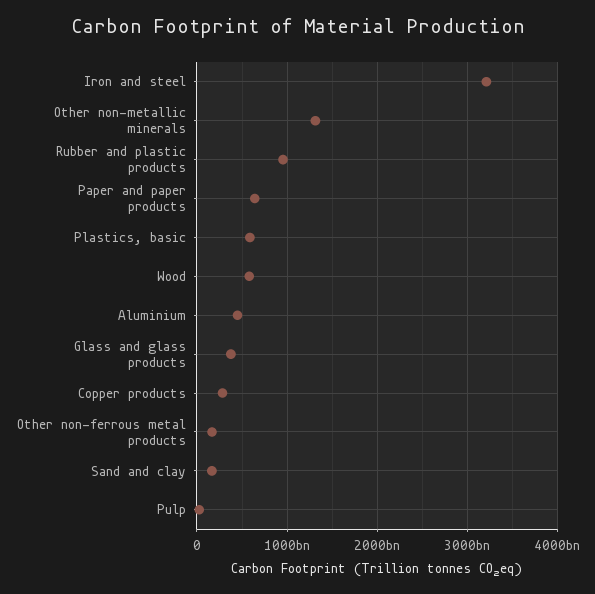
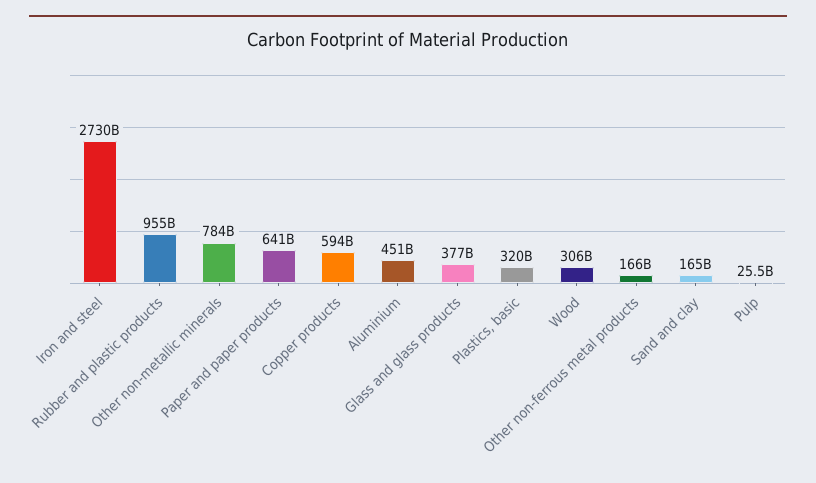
  {
-   "Iron and steel": 3200000000000,
+   "Iron and steel": 2730000000000,
-   "Other non-metallic minerals": 1300000000000,
+   "Other non-metallic minerals": 784000000000,
    "Rubber and plastic products": 955000000000,
    "Paper and paper products": 641000000000,
-   "Plastics, basic": 600000000000,
+   "Plastics, basic": 320000000000,
-   "Wood": 600000000000,
+   "Wood": 306000000000,
    "Aluminium": 451000000000,
    "Glass and glass products": 377000000000,
-   "Copper products": 300000000000,
+   "Copper products": 594000000000,
    "Other non-ferrous metal products": 166000000000,
    "Sand and clay": 165000000000,
    "Pulp": 25500000000
  }

